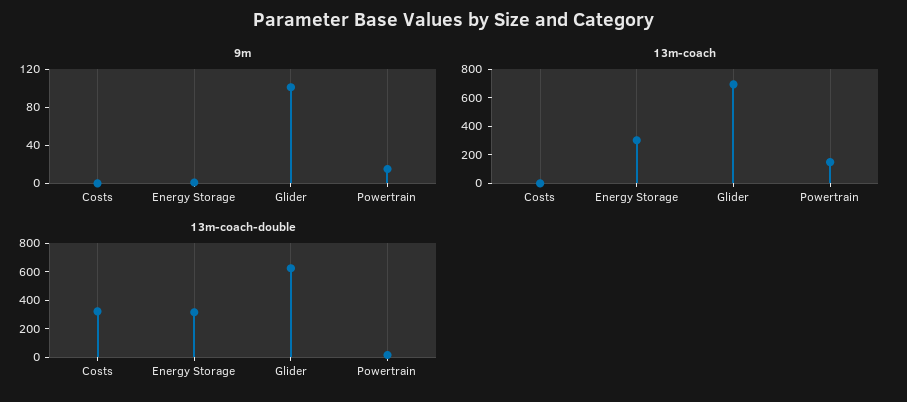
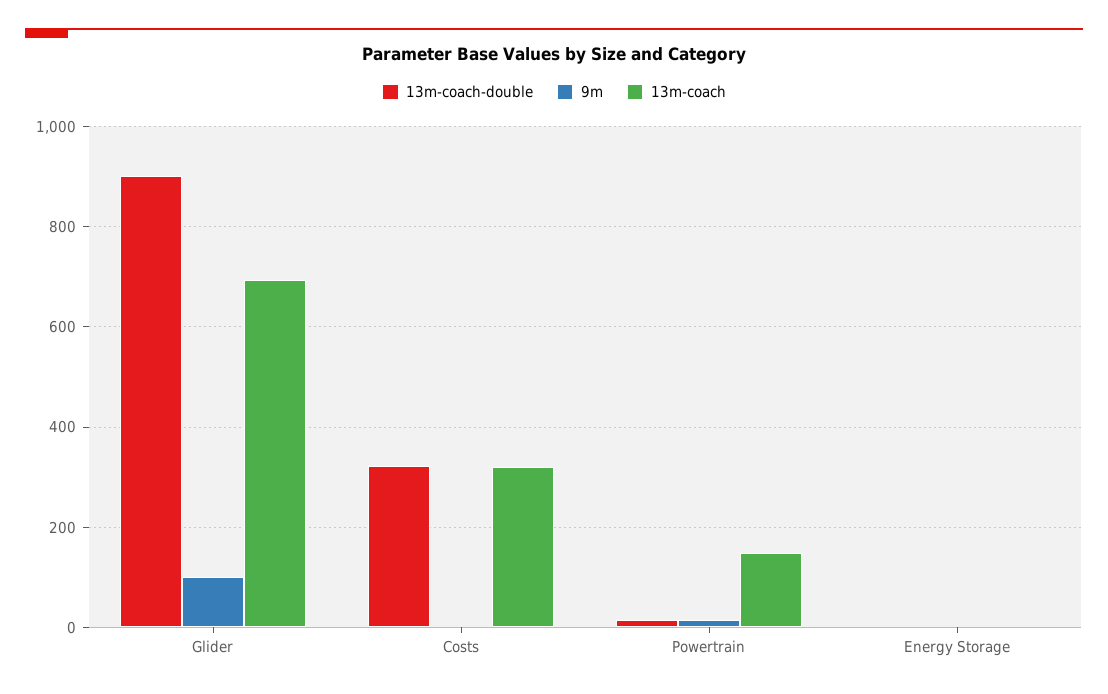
  {
    "9m": {
      "Costs": 0,
      "Energy Storage": 0,
      "Glider": 100,
      "Powertrain": 20
    },
    "13m-coach": {
-     "Costs": 0,
+     "Costs": 320,
-     "Energy Storage": 300,
+     "Energy Storage": 0,
      "Glider": 700,
      "Powertrain": 140
    },
    "13m-coach-double": {
      "Costs": 320,
-     "Energy Storage": 300,
+     "Energy Storage": 0,
-     "Glider": 600,
+     "Glider": 900,
      "Powertrain": 20
    }
  }

